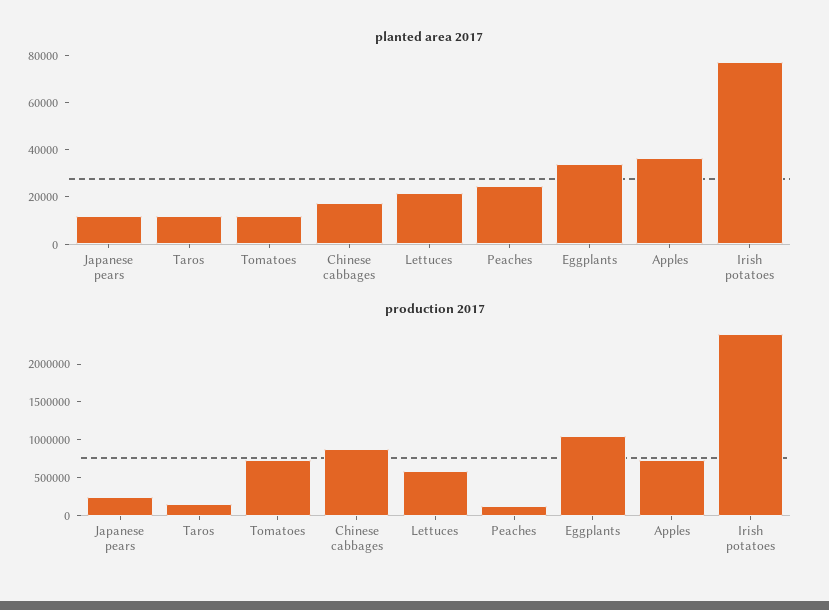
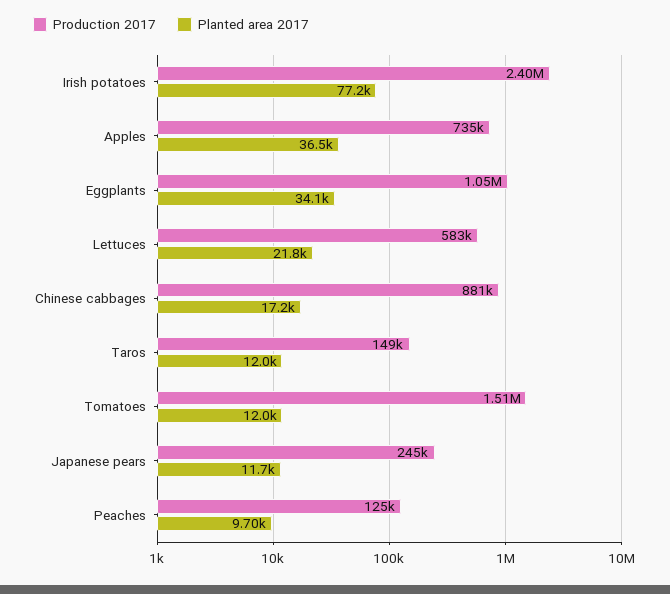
  {
    "planted area 2017": {
      "Japanese pears": 11700,
      "Taros": 12000,
      "Tomatoes": 12000,
      "Chinese cabbages": 17200,
      "Lettuces": 21800,
-     "Peaches": 25000,
+     "Peaches": 9700,
      "Eggplants": 34100,
      "Apples": 36500,
      "Irish potatoes": 77200
    },
    "production 2017": {
      "Japanese pears": 245000,
      "Taros": 149000,
-     "Tomatoes": 750000,
+     "Tomatoes": 1510000,
      "Chinese cabbages": 881000,
      "Lettuces": 583000,
      "Peaches": 125000,
      "Eggplants": 1050000,
      "Apples": 735000,
      "Irish potatoes": 2400000
    }
  }

